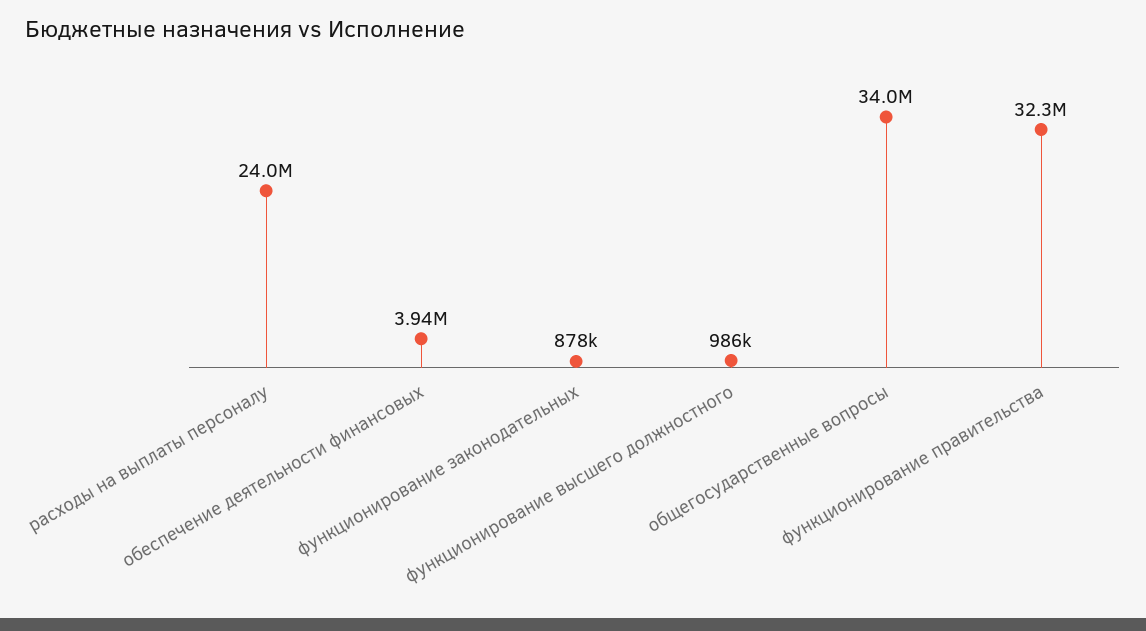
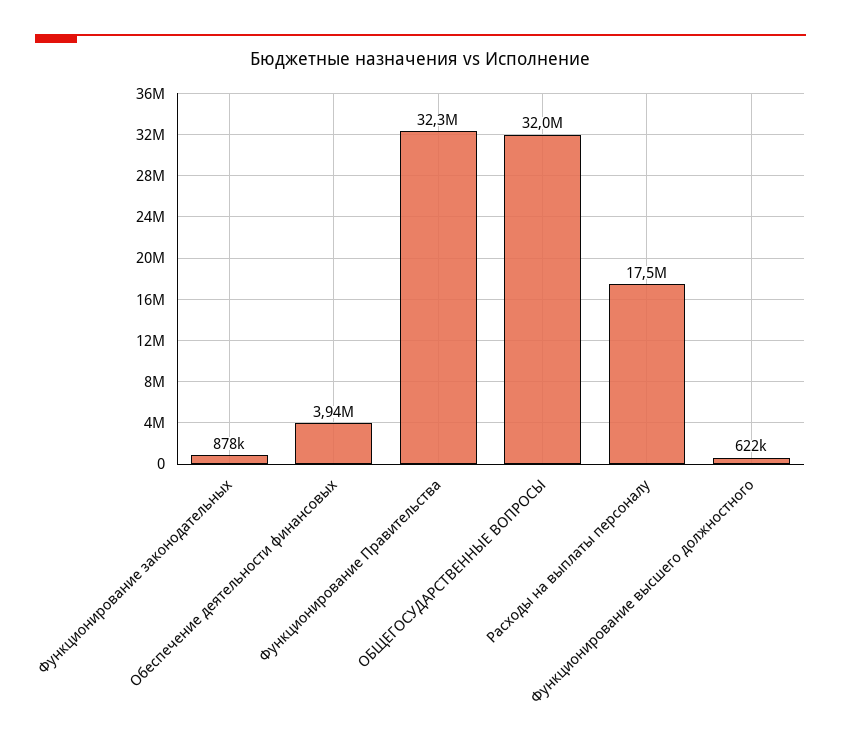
  {
-   "расходы на выплаты персоналу": 24000000,
+   "расходы на выплаты персоналу": 17500000,
    "обеспечение деятельности финансовых": 3940000,
    "функционирование законодательных": 878000,
-   "функционирование высшего должностного": 986000,
+   "функционирование высшего должностного": 622000,
-   "общегосударственные вопросы": 34000000,
+   "общегосударственные вопросы": 32000000,
    "функционирование правительства": 32300000
  }

